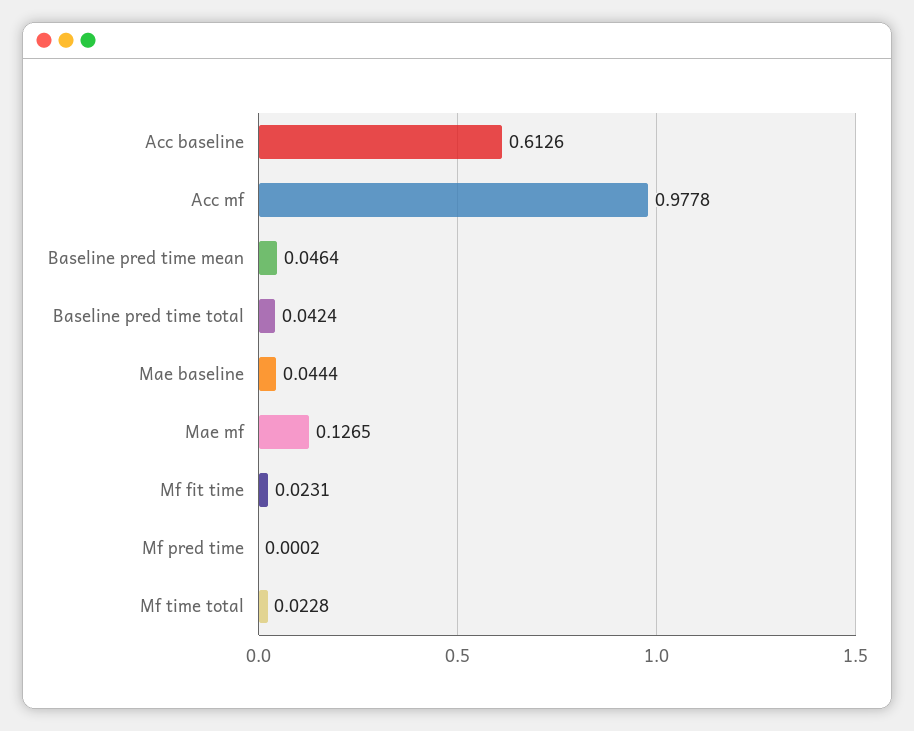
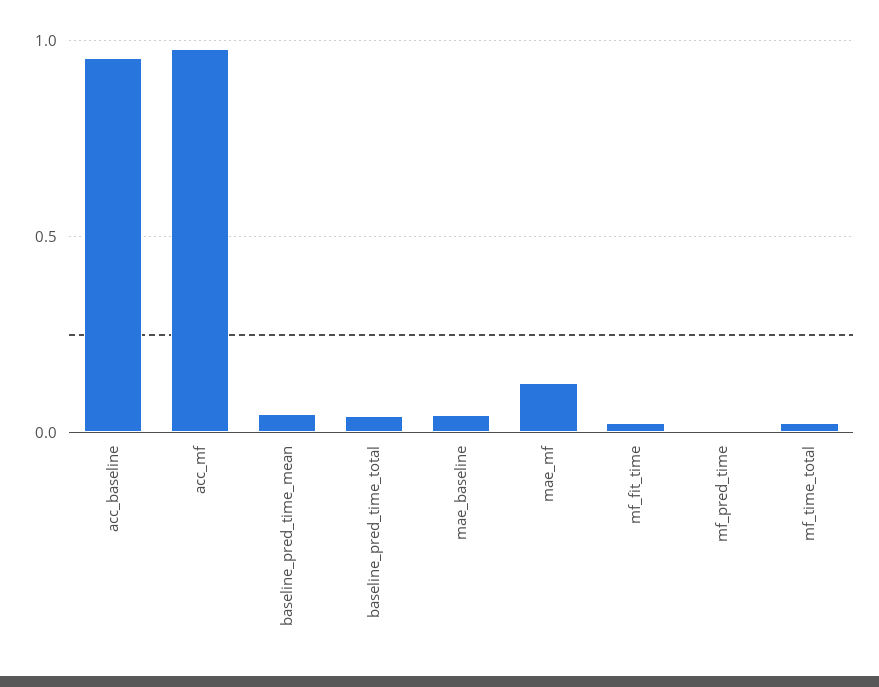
  {
-   "Acc baseline": 0.6126,
+   "Acc baseline": 0.95,
    "Acc mf": 0.9778,
    "Baseline pred time mean": 0.0464,
    "Baseline pred time total": 0.0424,
    "Mae baseline": 0.0444,
    "Mae mf": 0.1265,
    "Mf fit time": 0.0231,
    "Mf pred time": 0.0002,
    "Mf time total": 0.0228
  }

